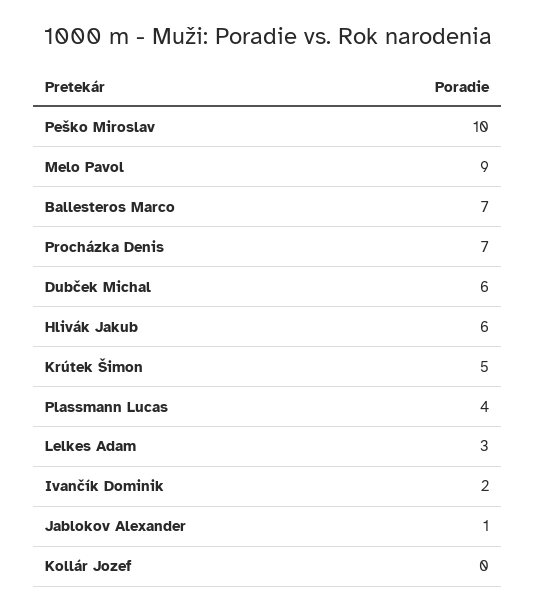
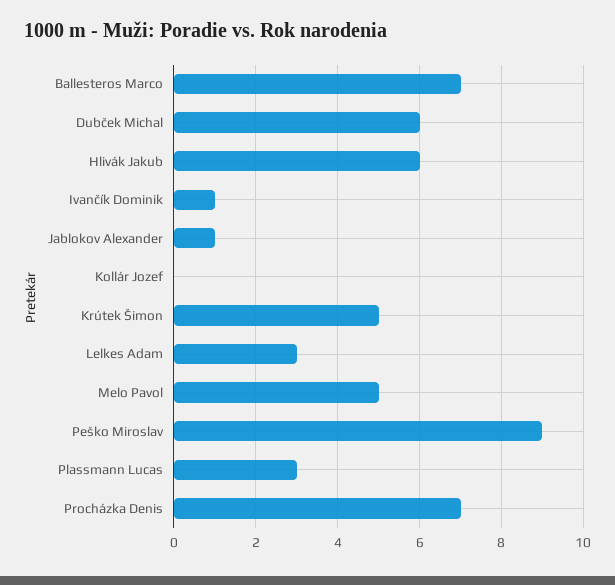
  {
-   "Peško Miroslav": 10,
+   "Peško Miroslav": 9,
-   "Melo Pavol": 9,
+   "Melo Pavol": 5,
    "Ballesteros Marco": 7,
    "Procházka Denis": 7,
    "Dubček Michal": 6,
    "Hlivák Jakub": 6,
    "Krútek Šimon": 5,
-   "Plassmann Lucas": 4,
+   "Plassmann Lucas": 3,
    "Lelkes Adam": 3,
-   "Ivančík Dominik": 2,
+   "Ivančík Dominik": 1,
    "Jablokov Alexander": 1,
    "Kollár Jozef": 0
  }

